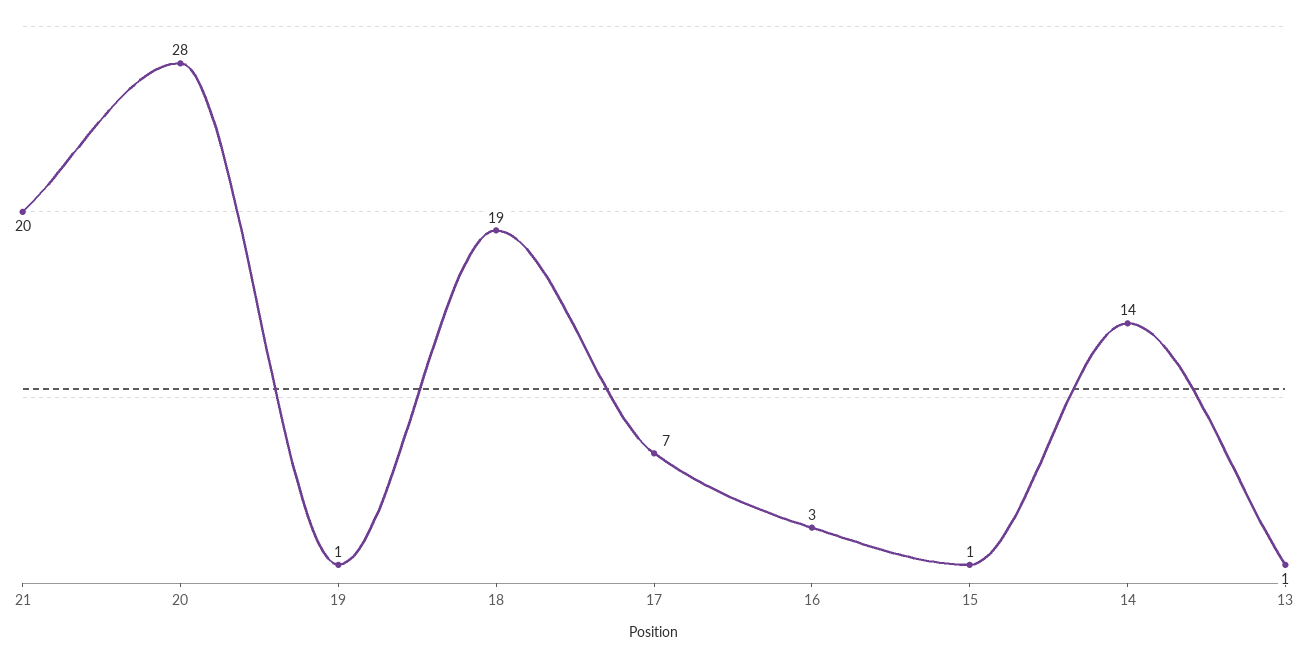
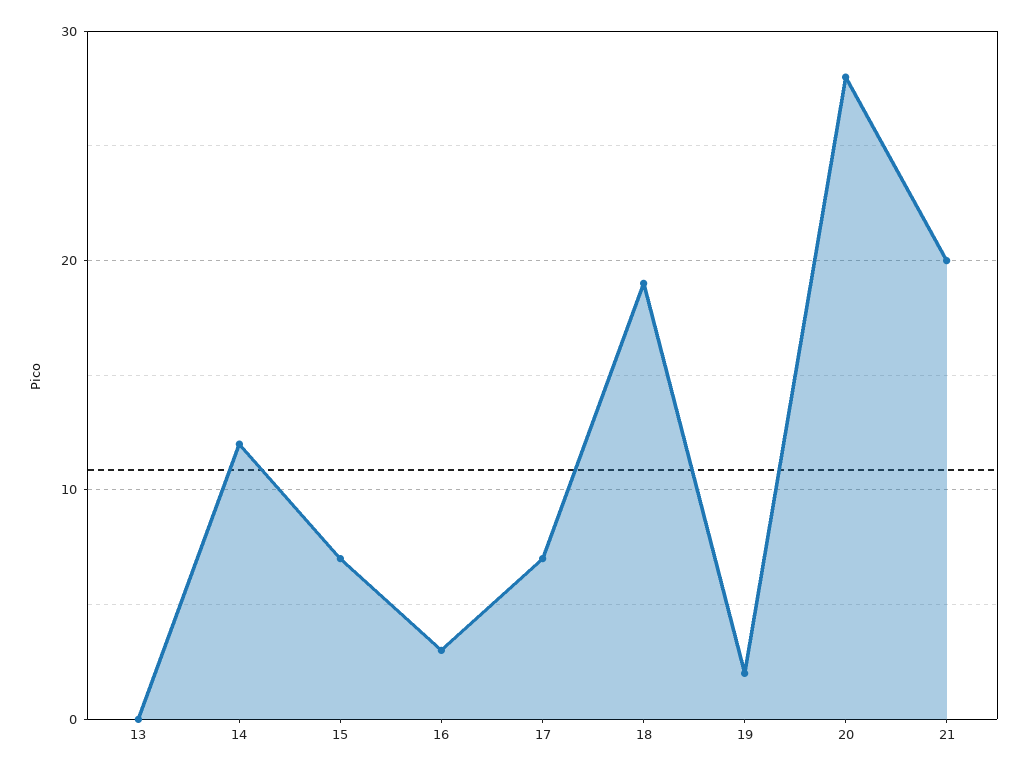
  {
    "21": 20,
    "20": 28,
-   "19": 1,
+   "19": 2,
    "18": 19,
    "17": 7,
    "16": 3,
-   "15": 1,
+   "15": 7,
-   "14": 14,
+   "14": 12,
-   "13": 1
+   "13": 0
  }

